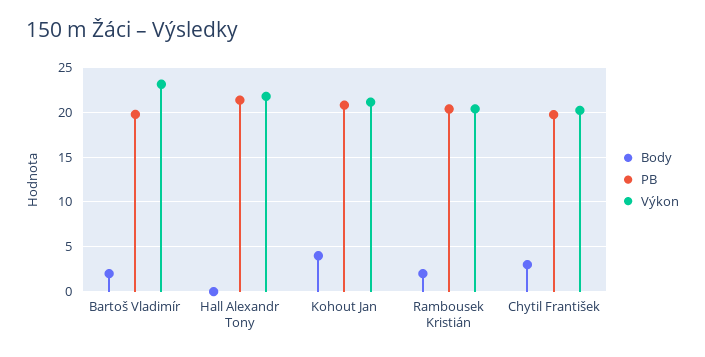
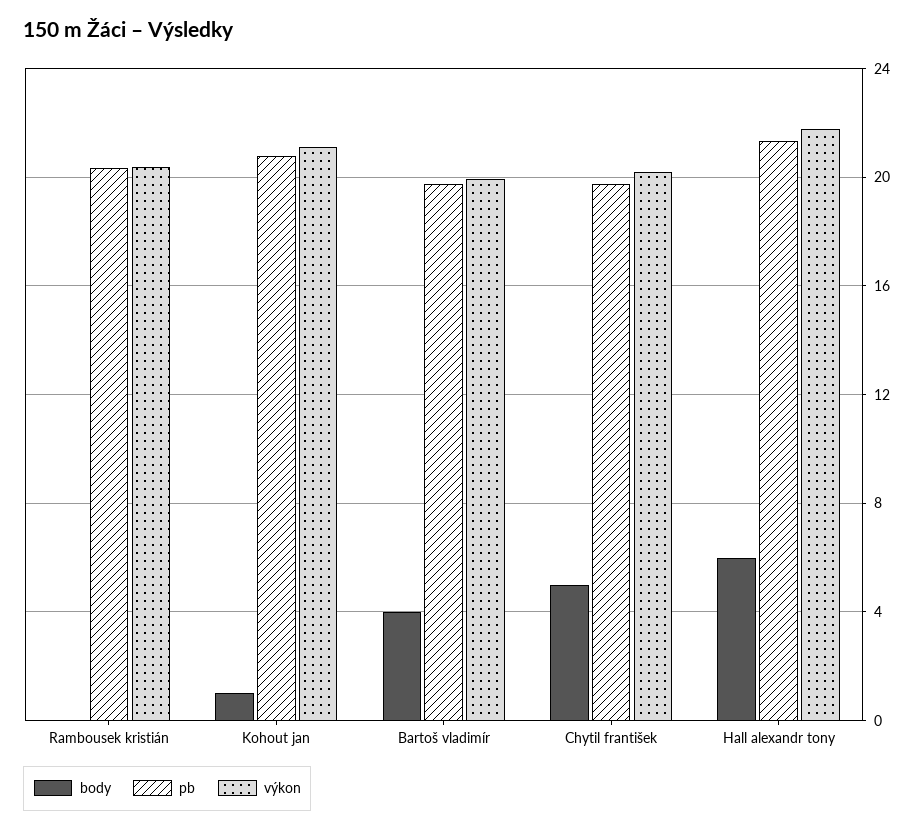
  {
    "Body": {
-     "Bartoš Vladimír": 2,
+     "Bartoš Vladimír": 4,
-     "Hall Alexandr Tony": 0,
+     "Hall Alexandr Tony": 6,
-     "Kohout Jan": 4,
+     "Kohout Jan": 1,
-     "Rambousek Kristián": 2,
+     "Rambousek Kristián": 0,
-     "Chytil František": 3
+     "Chytil František": 5
    },
    "PB": {
      "Bartoš Vladimír": 20,
      "Hall Alexandr Tony": 21.5,
      "Kohout Jan": 21,
      "Rambousek Kristián": 20.5,
      "Chytil František": 19.5
    },
    "Výkon": {
-     "Bartoš Vladimír": 23,
+     "Bartoš Vladimír": 20,
      "Hall Alexandr Tony": 22,
      "Kohout Jan": 21,
      "Rambousek Kristián": 20.5,
      "Chytil František": 20
    }
  }

